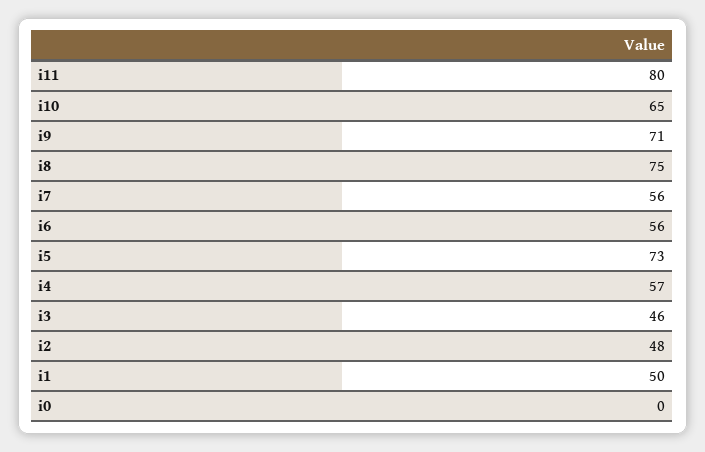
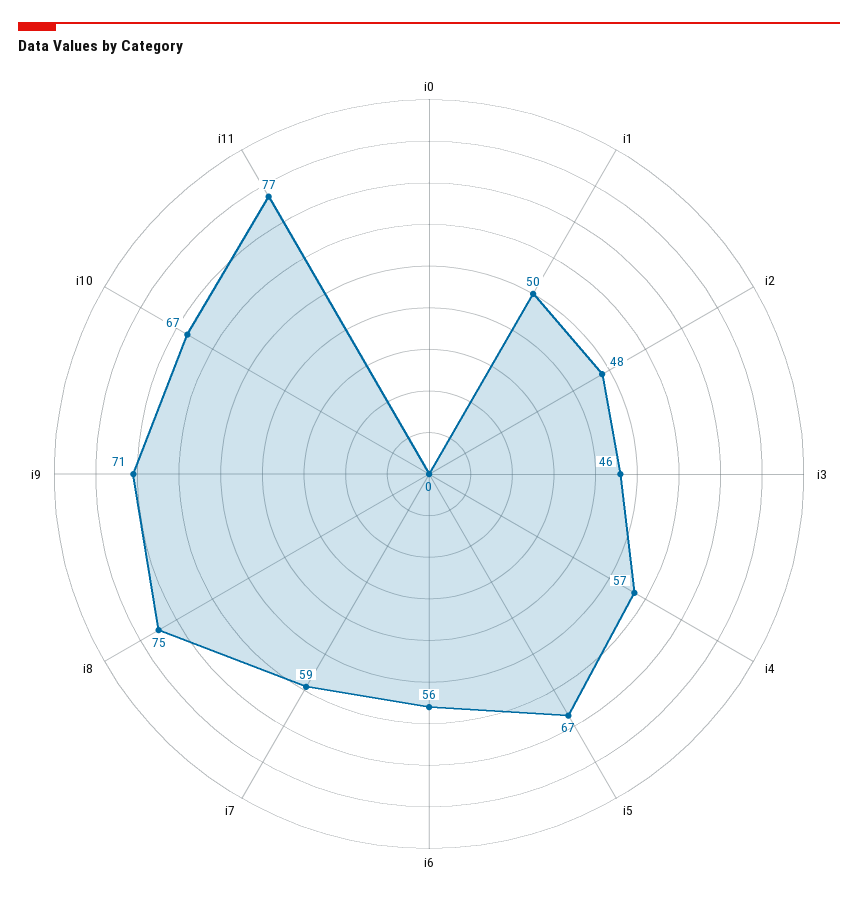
  {
-   "i11": 80,
+   "i11": 77,
-   "i10": 65,
+   "i10": 67,
    "i9": 71,
    "i8": 75,
-   "i7": 56,
+   "i7": 59,
    "i6": 56,
-   "i5": 73,
+   "i5": 67,
    "i4": 57,
    "i3": 46,
    "i2": 48,
    "i1": 50,
    "i0": 0
  }

